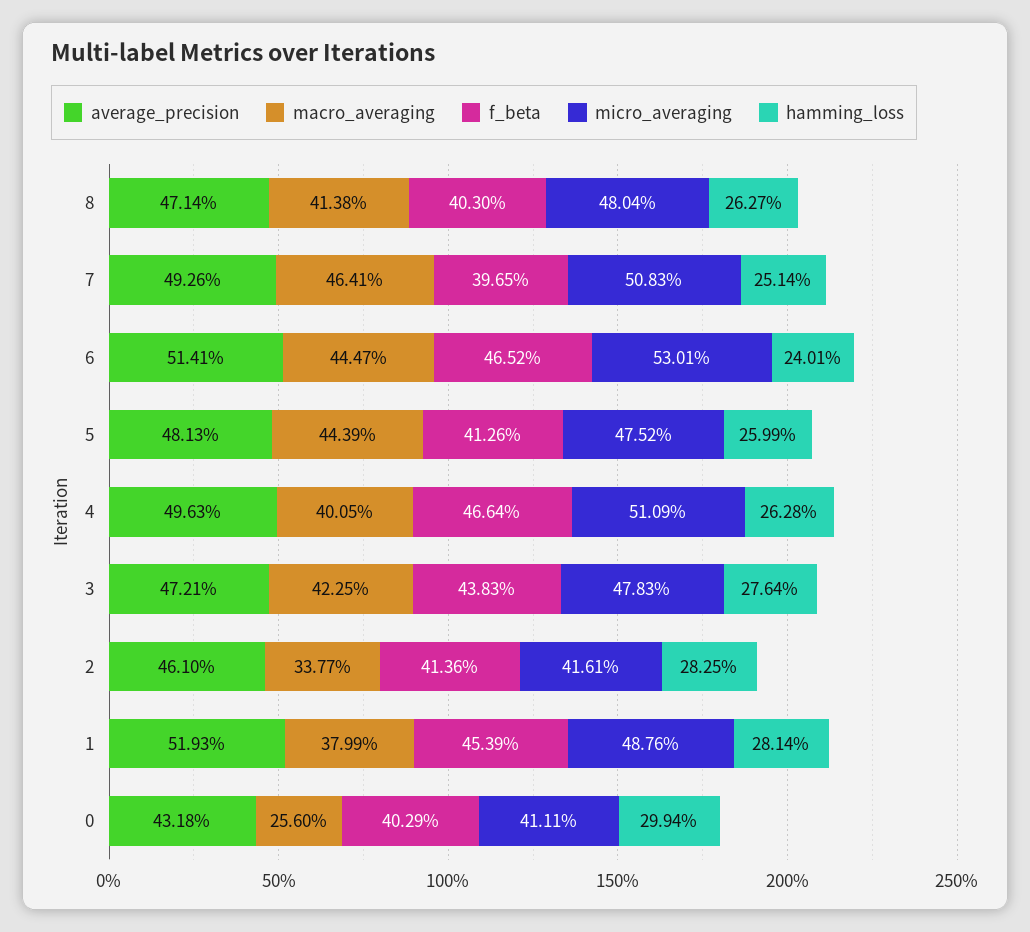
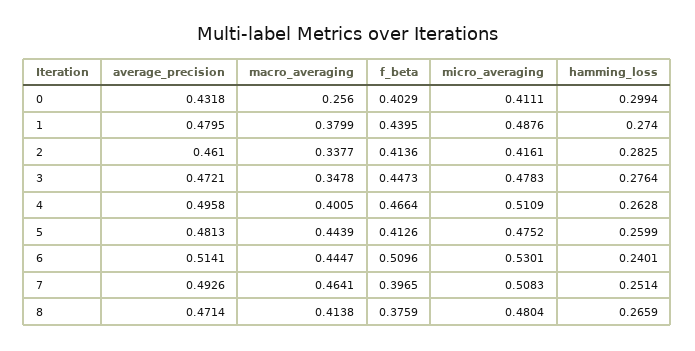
  {
    "average_precision": {
      "8": 0.4714,
      "7": 0.4926,
      "6": 0.5141,
      "5": 0.4813,
-     "4": 0.4963,
+     "4": 0.4958,
      "3": 0.4721,
      "2": 0.461,
-     "1": 0.5193,
+     "1": 0.4795,
      "0": 0.4318
    },
    "macro_averaging": {
      "8": 0.4138,
      "7": 0.4641,
      "6": 0.4447,
      "5": 0.4439,
      "4": 0.4005,
-     "3": 0.4225,
+     "3": 0.3478,
      "2": 0.3377,
      "1": 0.3799,
      "0": 0.256
    },
    "f_beta": {
-     "8": 0.403,
+     "8": 0.3759,
      "7": 0.3965,
-     "6": 0.4652,
+     "6": 0.5096,
      "5": 0.4126,
      "4": 0.4664,
-     "3": 0.4383,
+     "3": 0.4473,
      "2": 0.4136,
-     "1": 0.4539,
+     "1": 0.4395,
      "0": 0.4029
    },
    "micro_averaging": {
      "8": 0.4804,
      "7": 0.5083,
      "6": 0.5301,
      "5": 0.4752,
      "4": 0.5109,
      "3": 0.4783,
      "2": 0.4161,
      "1": 0.4876,
      "0": 0.4111
    },
    "hamming_loss": {
-     "8": 0.2627,
+     "8": 0.2659,
      "7": 0.2514,
      "6": 0.2401,
      "5": 0.2599,
      "4": 0.2628,
      "3": 0.2764,
      "2": 0.2825,
-     "1": 0.2814,
+     "1": 0.274,
      "0": 0.2994
    }
  }

